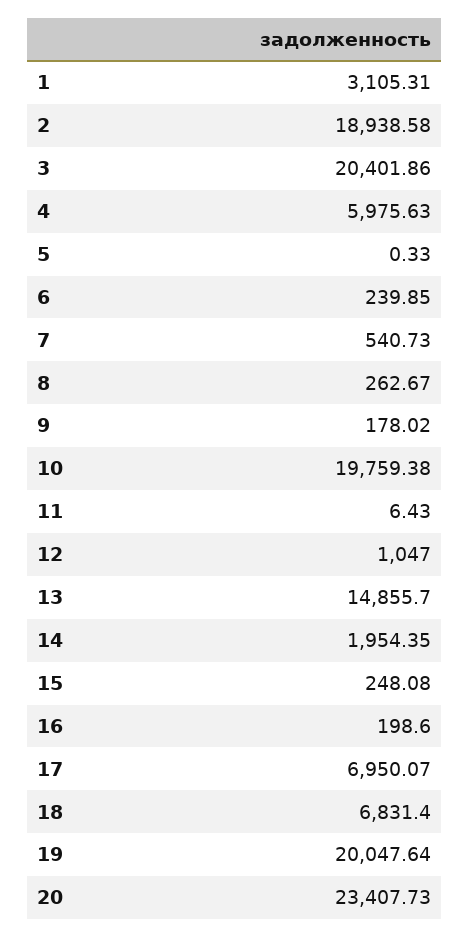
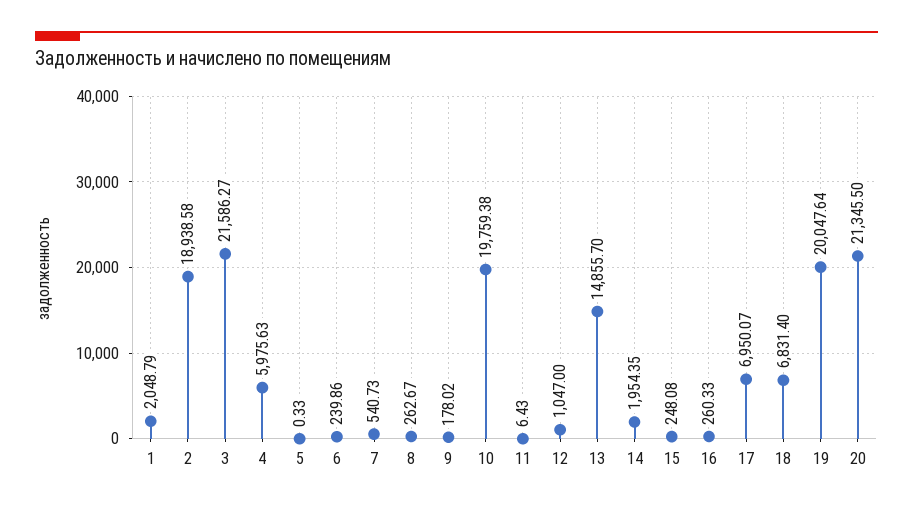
  {
-   "1": 3105.31,
+   "1": 2048.79,
    "2": 18938.58,
-   "3": 20401.86,
+   "3": 21586.27,
    "4": 5975.63,
    "5": 0.33,
-   "6": 239.85,
+   "6": 239.86,
    "7": 540.73,
    "8": 262.67,
    "9": 178.02,
    "10": 19759.38,
    "11": 6.43,
    "12": 1047,
    "13": 14855.7,
    "14": 1954.35,
    "15": 248.08,
-   "16": 198.6,
+   "16": 260.33,
    "17": 6950.07,
    "18": 6831.4,
    "19": 20047.64,
-   "20": 23407.73
+   "20": 21345.5
  }

